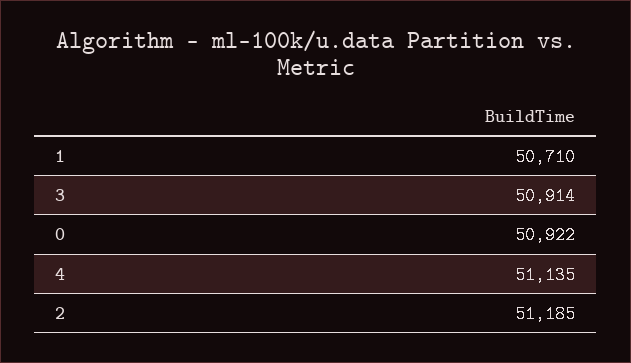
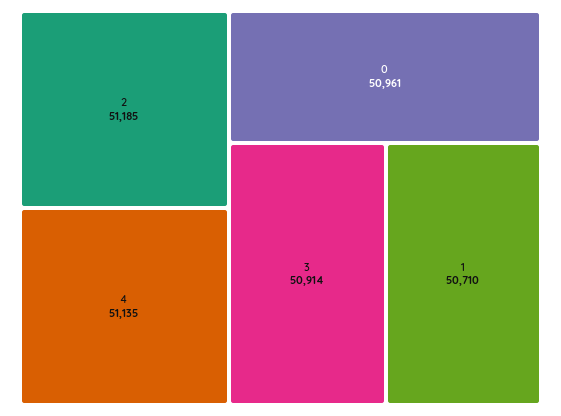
  {
    "1": 50710,
    "3": 50914,
-   "0": 50922,
+   "0": 50961,
    "4": 51135,
    "2": 51185
  }

